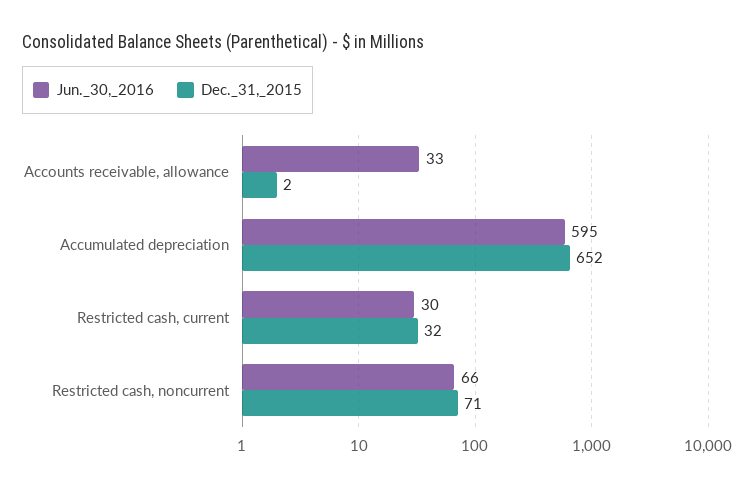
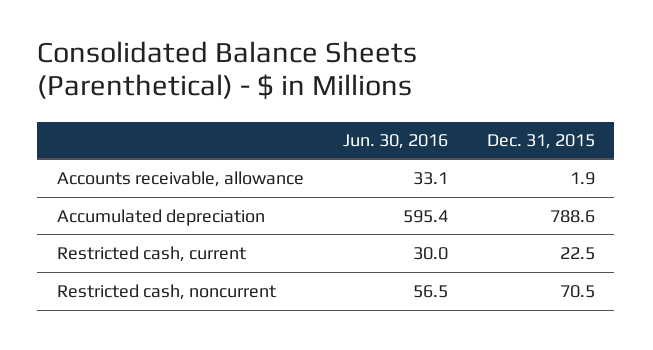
  {
    "Jun._30,_2016": {
      "Accounts receivable, allowance": 33.1,
      "Accumulated depreciation": 595.4,
      "Restricted cash, current": 30,
-     "Restricted cash, noncurrent": 66
+     "Restricted cash, noncurrent": 56.5
    },
    "Dec._31,_2015": {
      "Accounts receivable, allowance": 1.9,
-     "Accumulated depreciation": 652,
+     "Accumulated depreciation": 788.6,
-     "Restricted cash, current": 32,
+     "Restricted cash, current": 22.5,
      "Restricted cash, noncurrent": 70.5
    }
  }

